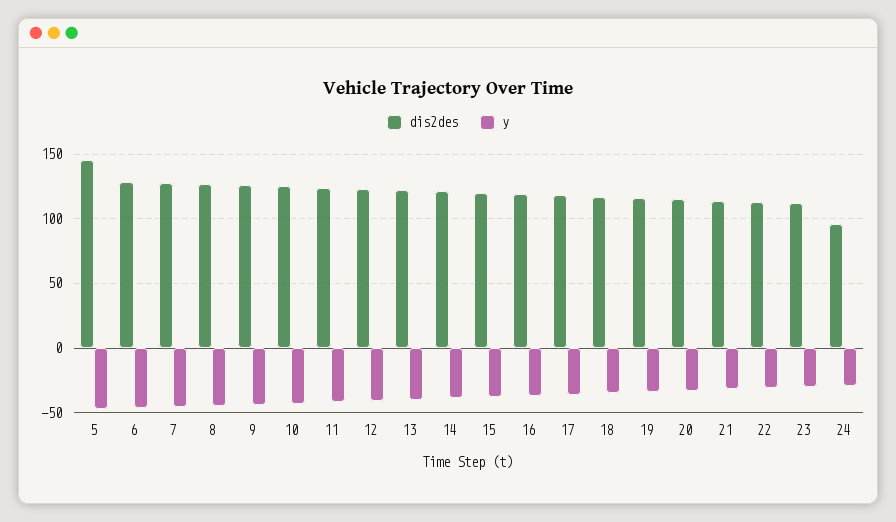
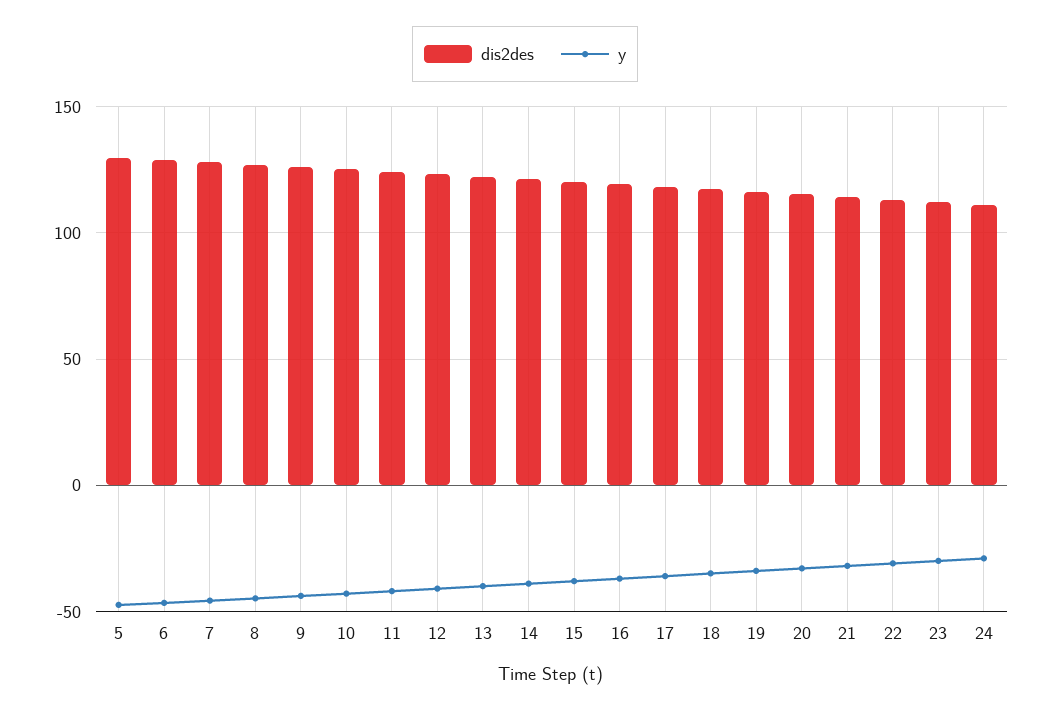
  {
    "dis2des": {
-     "5": 145,
+     "5": 130,
      "6": 130,
      "7": 130,
      "8": 125,
      "9": 125,
      "10": 125,
      "11": 125,
      "12": 125,
      "13": 120,
      "14": 120,
      "15": 120,
      "16": 120,
      "17": 120,
      "18": 115,
      "19": 115,
      "20": 115,
      "21": 115,
      "22": 115,
      "23": 110,
-     "24": 95
+     "24": 110
    },
    "y": {
      "5": -45,
      "6": -45,
      "7": -45,
      "8": -45,
      "9": -45,
      "10": -45,
      "11": -40,
      "12": -40,
      "13": -40,
      "14": -40,
      "15": -40,
      "16": -35,
      "17": -35,
      "18": -35,
      "19": -35,
      "20": -35,
      "21": -30,
      "22": -30,
      "23": -30,
      "24": -30
    }
  }

